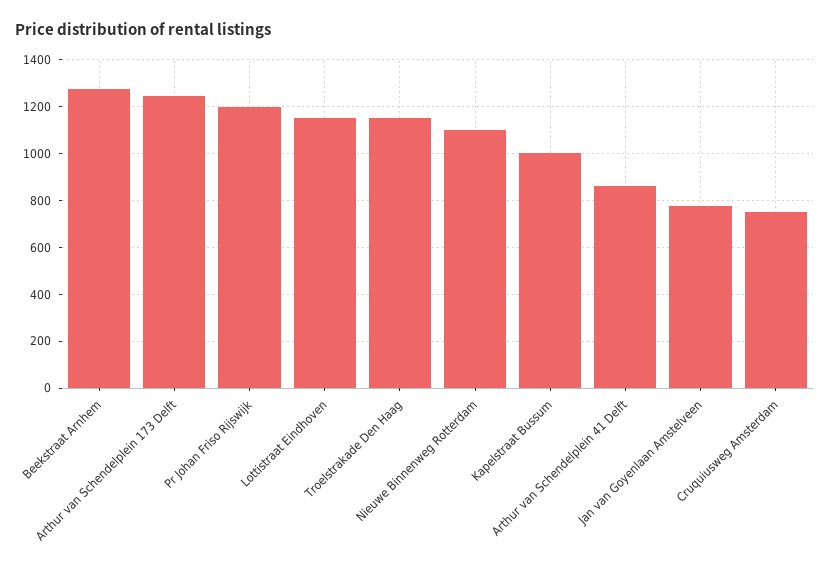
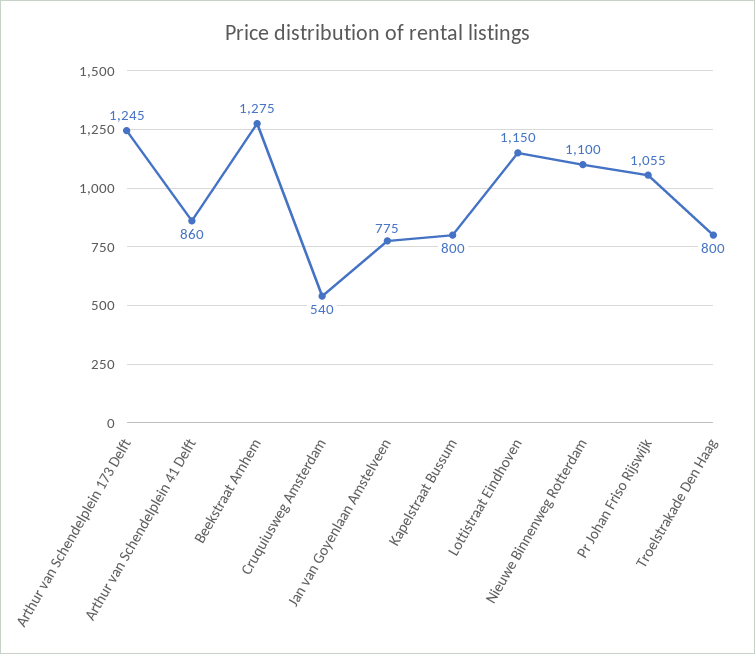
  {
    "Beekstraat Arnhem": 1275,
    "Arthur van Schendelplein 173 Delft": 1245,
-   "Pr Johan Friso Rijswijk": 1200,
+   "Pr Johan Friso Rijswijk": 1055,
    "Lottistraat Eindhoven": 1150,
-   "Troelstrakade Den Haag": 1150,
+   "Troelstrakade Den Haag": 800,
    "Nieuwe Binnenweg Rotterdam": 1100,
-   "Kapelstraat Bussum": 1000,
+   "Kapelstraat Bussum": 800,
    "Arthur van Schendelplein 41 Delft": 860,
    "Jan van Goyenlaan Amstelveen": 775,
-   "Cruquiusweg Amsterdam": 750
+   "Cruquiusweg Amsterdam": 540
  }

